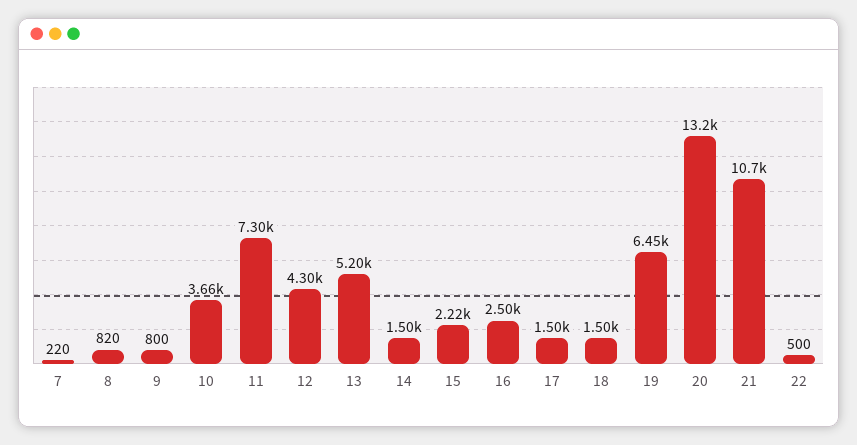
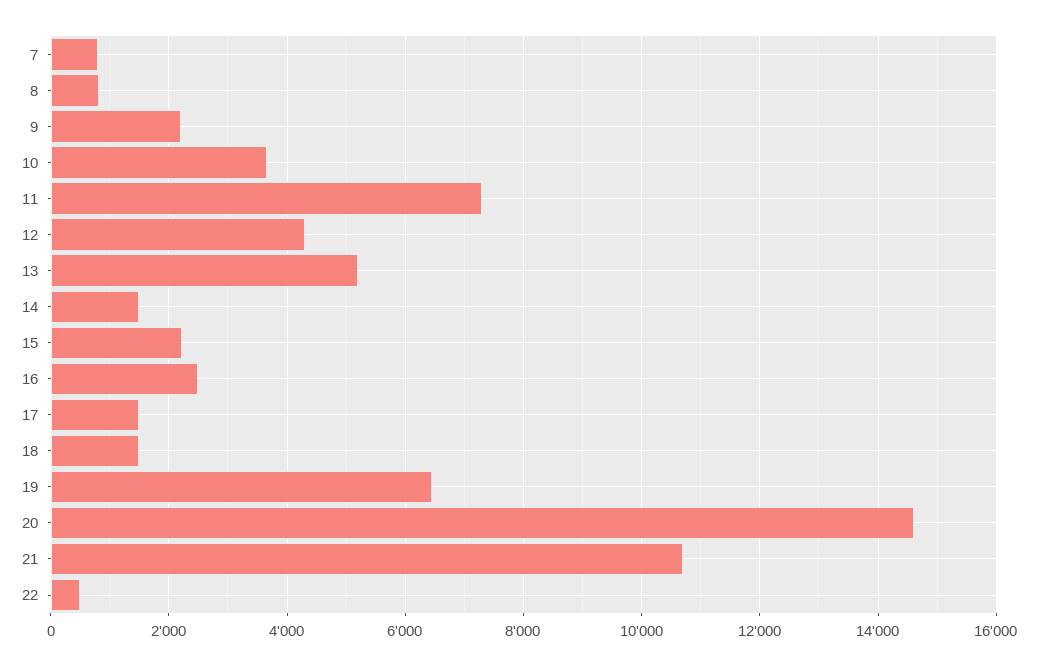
  {
-   "7": 220,
+   "7": 800,
    "8": 820,
-   "9": 800,
+   "9": 2200,
    "10": 3660,
    "11": 7300,
    "12": 4300,
    "13": 5200,
    "14": 1500,
    "15": 2220,
    "16": 2500,
    "17": 1500,
    "18": 1500,
    "19": 6450,
-   "20": 13200,
+   "20": 14600,
    "21": 10700,
    "22": 500
  }

